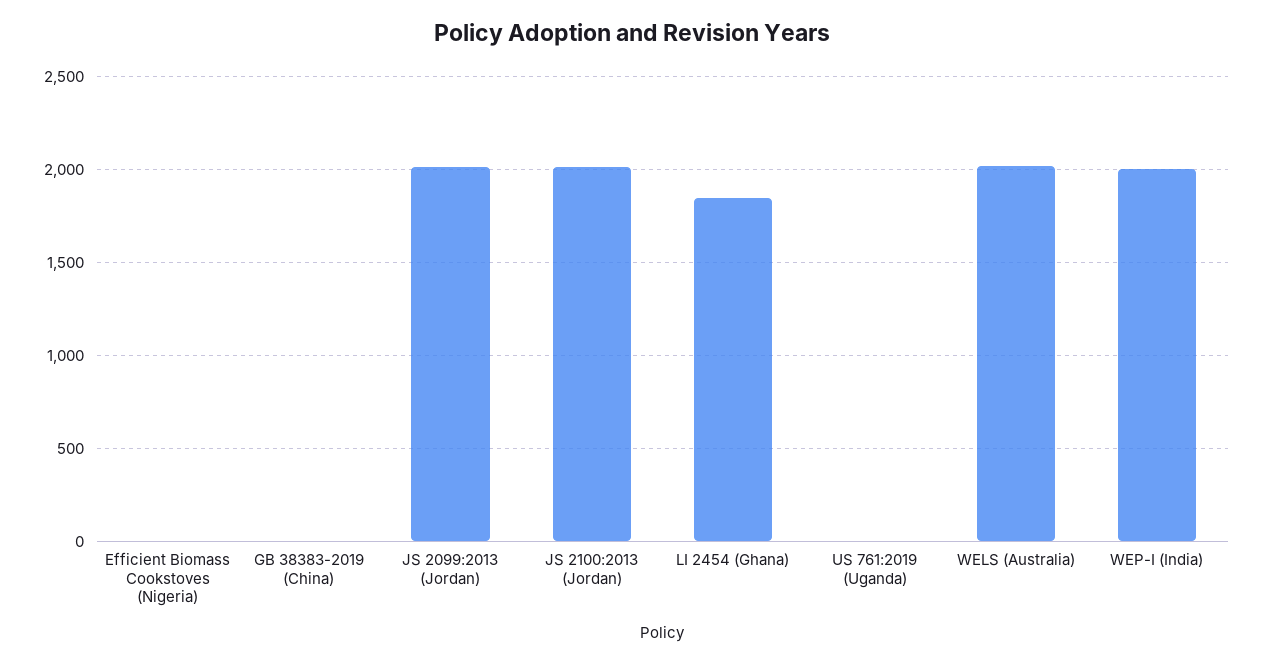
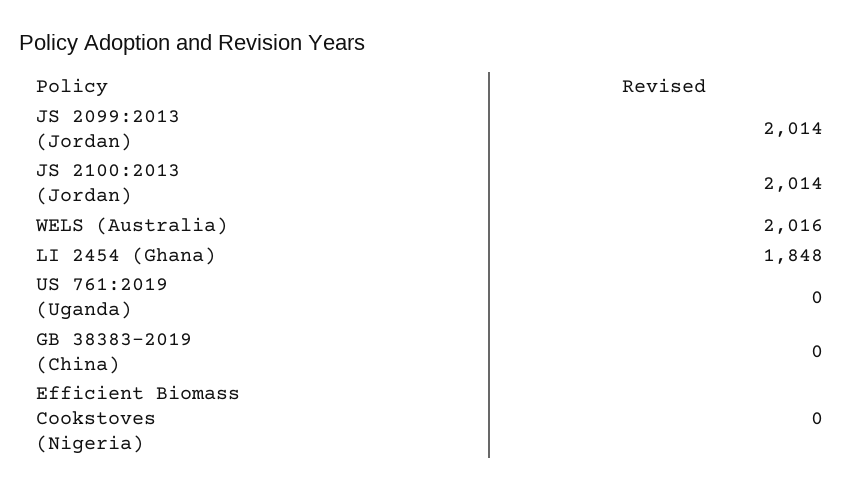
  {
    "Efficient Biomass Cookstoves (Nigeria)": 0,
    "GB 38383-2019 (China)": 0,
    "JS 2099:2013 (Jordan)": 2014,
    "JS 2100:2013 (Jordan)": 2014,
    "LI 2454 (Ghana)": 1848,
    "US 761:2019 (Uganda)": 0,
-   "WELS (Australia)": 2016,
+   "WELS (Australia)": 2016
-   "WEP-I (India)": 2000
  }

